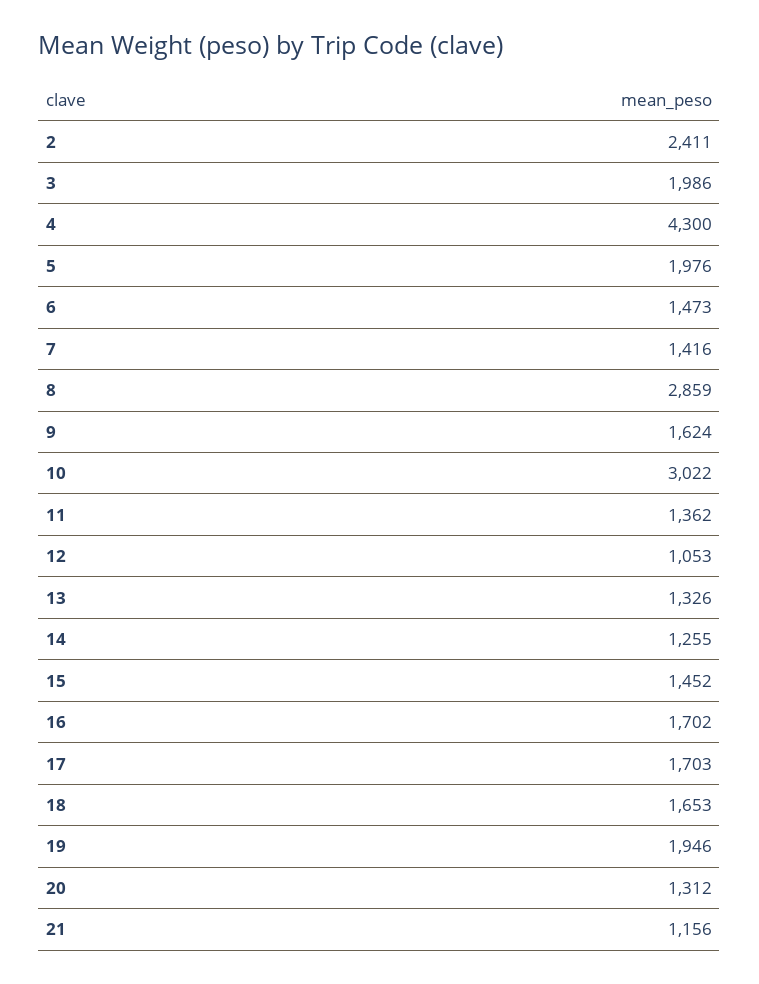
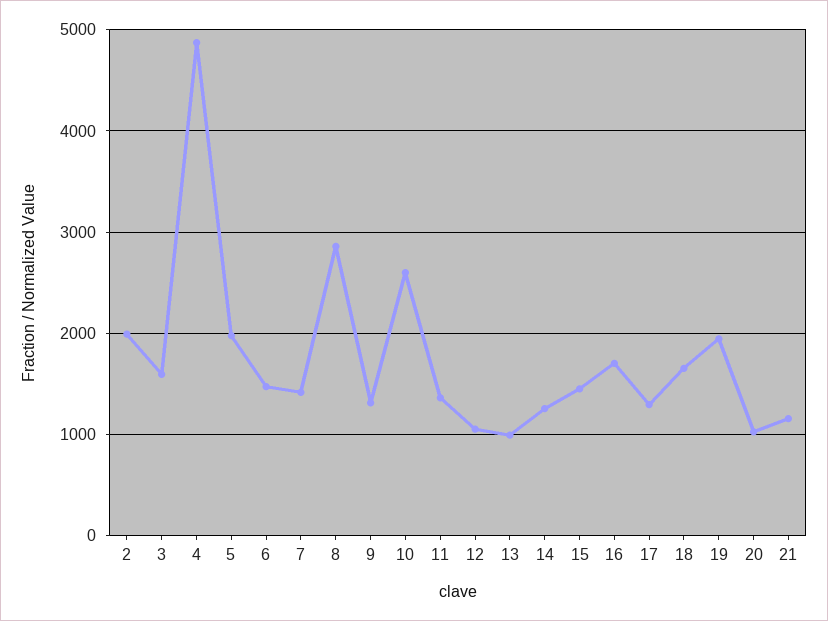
  {
-   "2": 2411,
+   "2": 2000,
-   "3": 1986,
+   "3": 1600,
-   "4": 4300,
+   "4": 4900,
    "5": 1976,
    "6": 1473,
    "7": 1416,
    "8": 2859,
-   "9": 1624,
+   "9": 1300,
-   "10": 3022,
+   "10": 2600,
    "11": 1362,
    "12": 1053,
-   "13": 1326,
+   "13": 1000,
    "14": 1255,
    "15": 1452,
    "16": 1702,
-   "17": 1703,
+   "17": 1300,
    "18": 1653,
    "19": 1946,
-   "20": 1312,
+   "20": 1000,
    "21": 1156
  }

